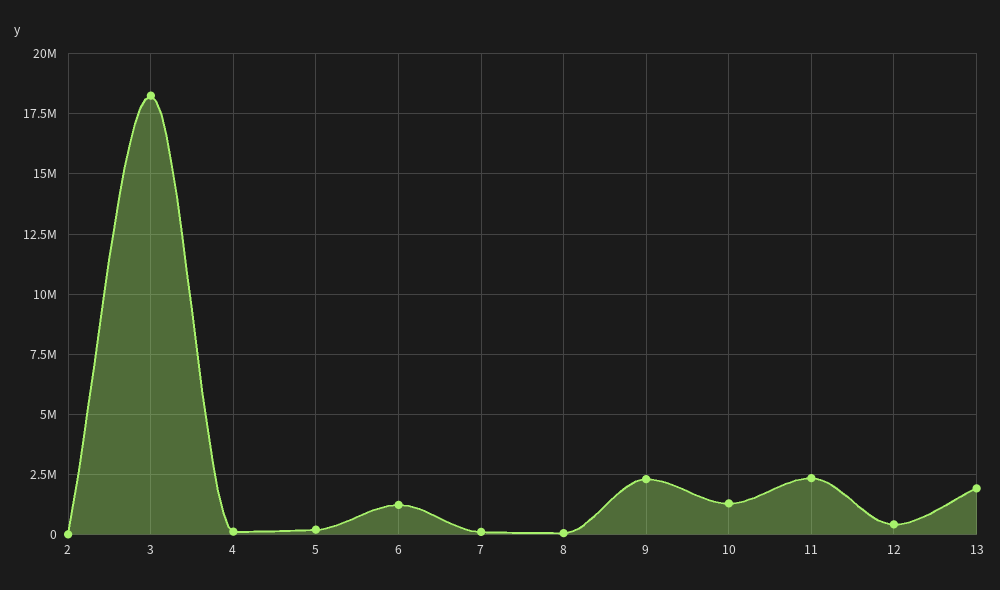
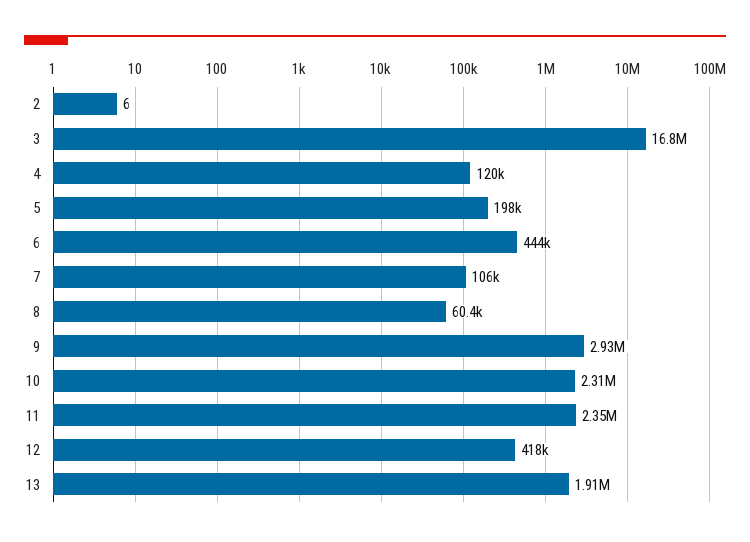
  {
    "2": 6,
-   "3": 18250000,
+   "3": 16800000,
    "4": 120000,
    "5": 198000,
-   "6": 1250000,
+   "6": 444000,
    "7": 106000,
    "8": 60400,
-   "9": 2250000,
+   "9": 2930000,
-   "10": 1250000,
+   "10": 2310000,
    "11": 2350000,
    "12": 418000,
    "13": 1910000
  }

